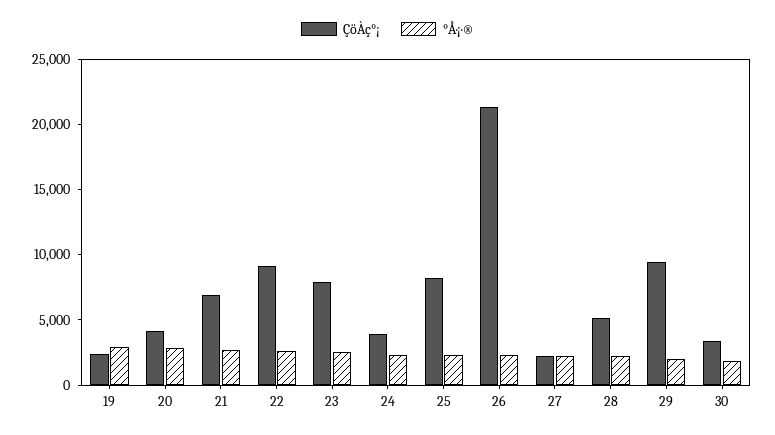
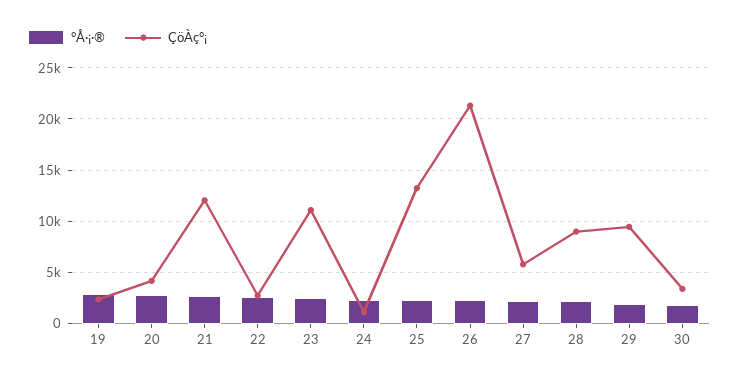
  {
    "ÇöÀç°¡": {
      "19": 2000,
      "20": 4000,
-     "21": 7000,
+     "21": 12000,
-     "22": 9000,
+     "22": 3000,
-     "23": 8000,
+     "23": 11000,
-     "24": 4000,
+     "24": 1000,
-     "25": 8000,
+     "25": 13000,
      "26": 21000,
-     "27": 2000,
+     "27": 6000,
-     "28": 5000,
+     "28": 9000,
      "29": 9000,
      "30": 3000
    },
    "°Å·¡·®": {
      "19": 3000,
      "20": 3000,
      "21": 3000,
      "22": 3000,
      "23": 3000,
      "24": 2000,
      "25": 2000,
      "26": 2000,
      "27": 2000,
      "28": 2000,
      "29": 2000,
      "30": 2000
    }
  }

